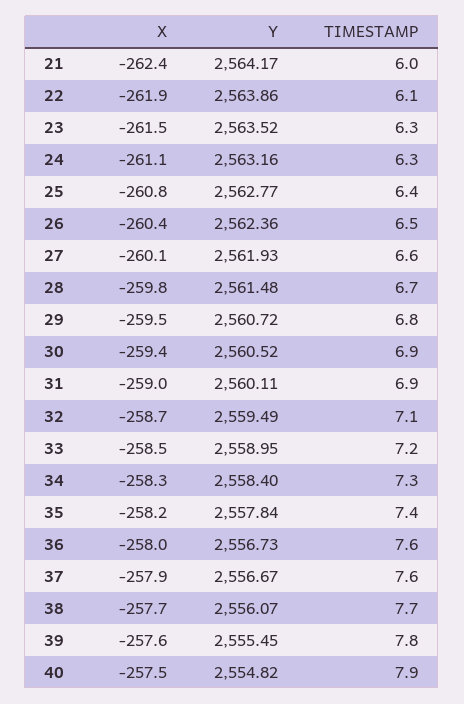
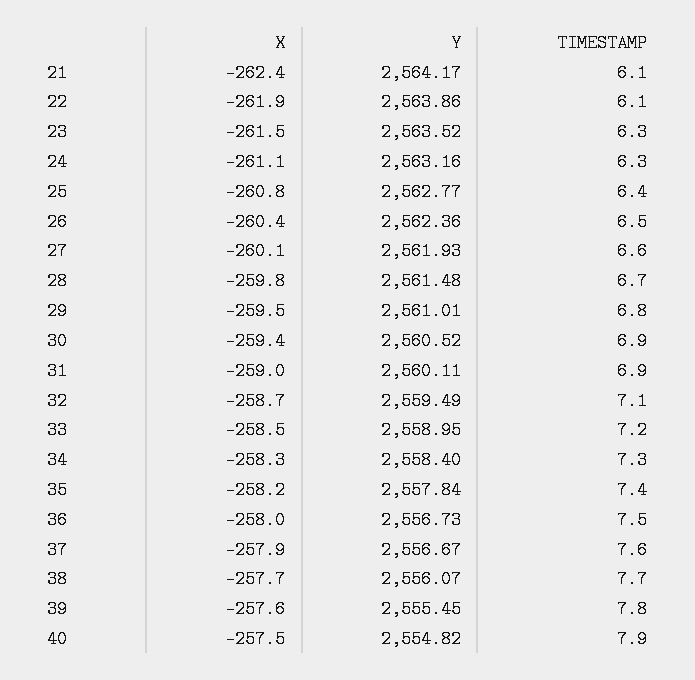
  {
    "X": {
      "21": -262.4,
      "22": -261.9,
      "23": -261.5,
      "24": -261.1,
      "25": -260.8,
      "26": -260.4,
      "27": -260.1,
      "28": -259.8,
      "29": -259.5,
      "30": -259.4,
      "31": -259,
      "32": -258.7,
      "33": -258.5,
      "34": -258.3,
      "35": -258.2,
      "36": -258,
      "37": -257.9,
      "38": -257.7,
      "39": -257.6,
      "40": -257.5
    },
    "Y": {
      "21": 2564.17,
      "22": 2563.86,
      "23": 2563.52,
      "24": 2563.16,
      "25": 2562.77,
      "26": 2562.36,
      "27": 2561.93,
      "28": 2561.48,
-     "29": 2560.72,
+     "29": 2561.01,
      "30": 2560.52,
      "31": 2560.11,
      "32": 2559.49,
      "33": 2558.95,
      "34": 2558.4,
      "35": 2557.84,
      "36": 2556.73,
      "37": 2556.67,
      "38": 2556.07,
      "39": 2555.45,
      "40": 2554.82
    },
    "TIMESTAMP": {
-     "21": 6,
+     "21": 6.1,
      "22": 6.1,
      "23": 6.3,
      "24": 6.3,
      "25": 6.4,
      "26": 6.5,
      "27": 6.6,
      "28": 6.7,
      "29": 6.8,
      "30": 6.9,
      "31": 6.9,
      "32": 7.1,
      "33": 7.2,
      "34": 7.3,
      "35": 7.4,
-     "36": 7.6,
+     "36": 7.5,
      "37": 7.6,
      "38": 7.7,
      "39": 7.8,
      "40": 7.9
    }
  }

